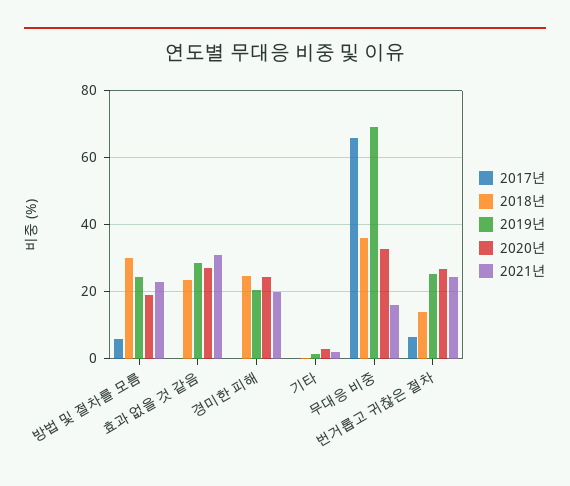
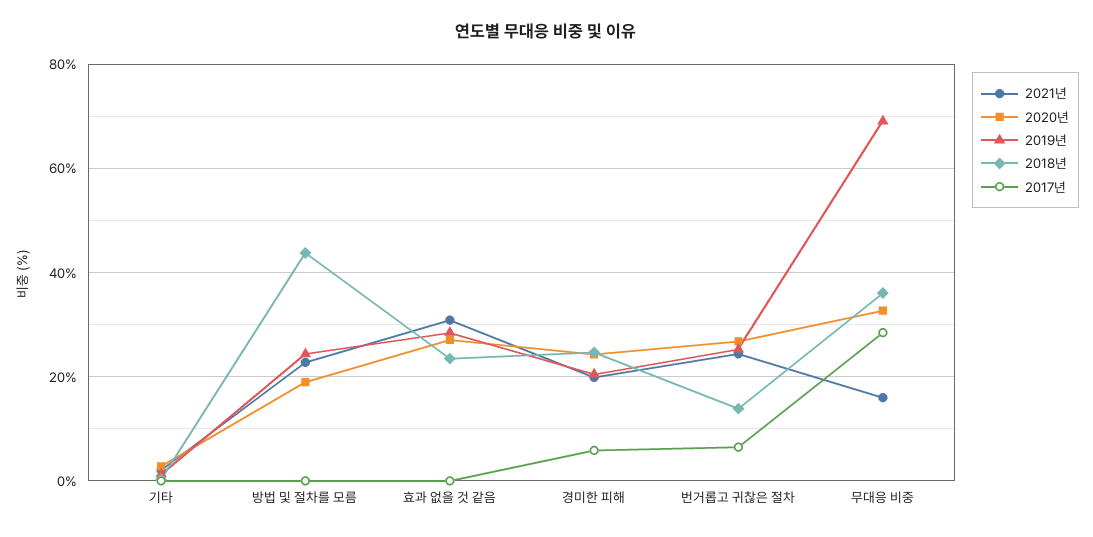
  {
    "2017년": {
-     "방법 및 절차를 모름": 6,
+     "방법 및 절차를 모름": 0,
      "효과 없을 것 같음": 0,
-     "경미한 피해": 0,
+     "경미한 피해": 6,
      "기타": 0,
-     "무대응 비중": 66,
+     "무대응 비중": 28,
      "번거롭고 귀찮은 절차": 6
    },
    "2018년": {
-     "방법 및 절차를 모름": 30,
+     "방법 및 절차를 모름": 44,
      "효과 없을 것 같음": 24,
      "경미한 피해": 24,
      "기타": 0,
      "무대응 비중": 36,
      "번거롭고 귀찮은 절차": 14
    },
    "2019년": {
      "방법 및 절차를 모름": 24,
      "효과 없을 것 같음": 28,
      "경미한 피해": 20,
      "기타": 2,
      "무대응 비중": 70,
      "번거롭고 귀찮은 절차": 26
    },
    "2020년": {
      "방법 및 절차를 모름": 20,
      "효과 없을 것 같음": 28,
      "경미한 피해": 24,
      "기타": 2,
      "무대응 비중": 32,
      "번거롭고 귀찮은 절차": 26
    },
    "2021년": {
      "방법 및 절차를 모름": 22,
      "효과 없을 것 같음": 30,
      "경미한 피해": 20,
      "기타": 2,
      "무대응 비중": 16,
      "번거롭고 귀찮은 절차": 24
    }
  }

